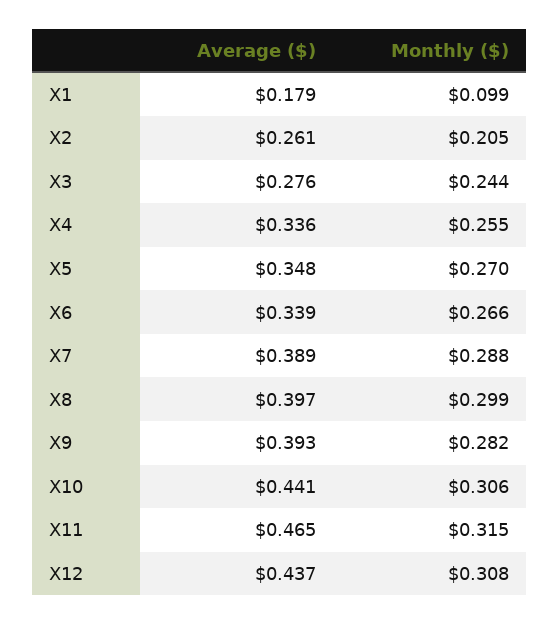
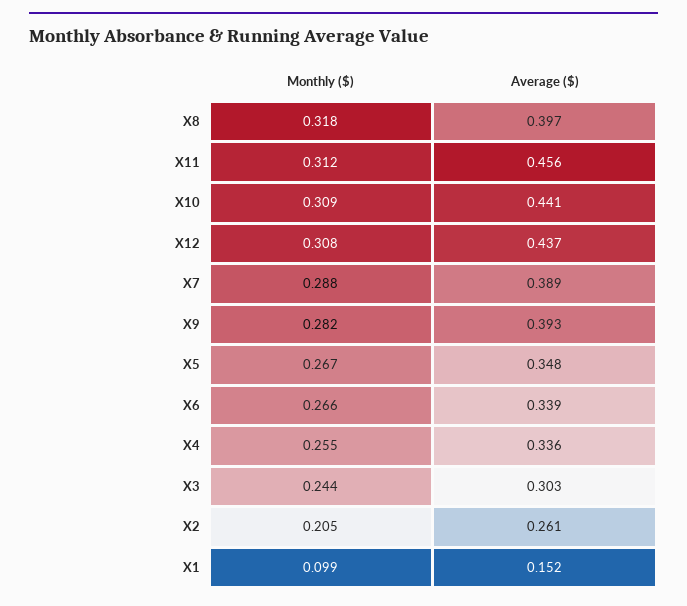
  {
    "Average ($)": {
-     "X1": 0.179,
+     "X1": 0.152,
      "X2": 0.261,
-     "X3": 0.276,
+     "X3": 0.303,
      "X4": 0.336,
      "X5": 0.348,
      "X6": 0.339,
      "X7": 0.389,
      "X8": 0.397,
      "X9": 0.393,
      "X10": 0.441,
-     "X11": 0.465,
+     "X11": 0.456,
      "X12": 0.437
    },
    "Monthly ($)": {
      "X1": 0.099,
      "X2": 0.205,
      "X3": 0.244,
      "X4": 0.255,
-     "X5": 0.27,
+     "X5": 0.267,
      "X6": 0.266,
      "X7": 0.288,
-     "X8": 0.299,
+     "X8": 0.318,
      "X9": 0.282,
-     "X10": 0.306,
+     "X10": 0.309,
-     "X11": 0.315,
+     "X11": 0.312,
      "X12": 0.308
    }
  }

